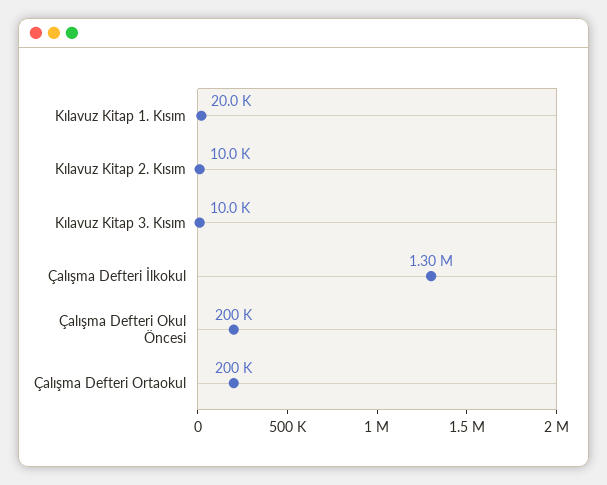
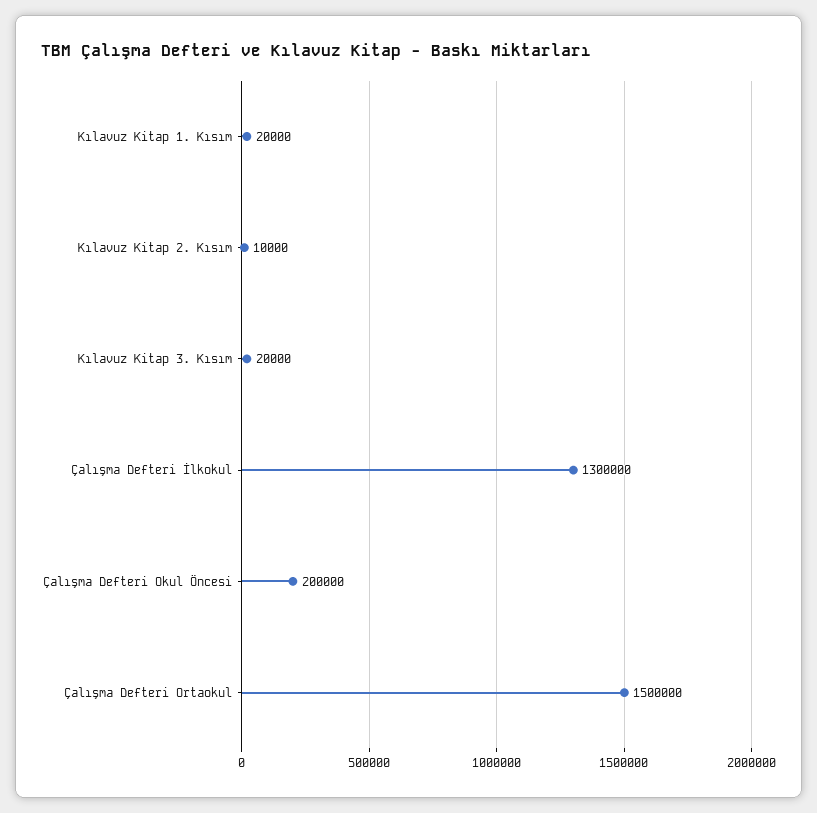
  {
    "Kılavuz Kitap 1. Kısım": 20000,
    "Kılavuz Kitap 2. Kısım": 10000,
-   "Kılavuz Kitap 3. Kısım": 10000,
+   "Kılavuz Kitap 3. Kısım": 20000,
    "Çalışma Defteri İlkokul": 1300000,
    "Çalışma Defteri Okul Öncesi": 200000,
-   "Çalışma Defteri Ortaokul": 200000
+   "Çalışma Defteri Ortaokul": 1500000
  }

